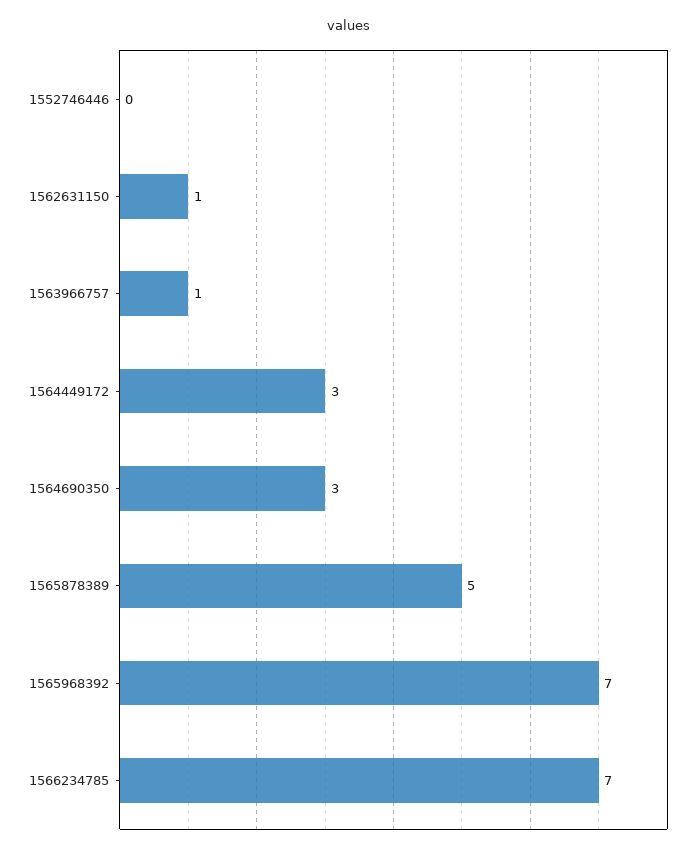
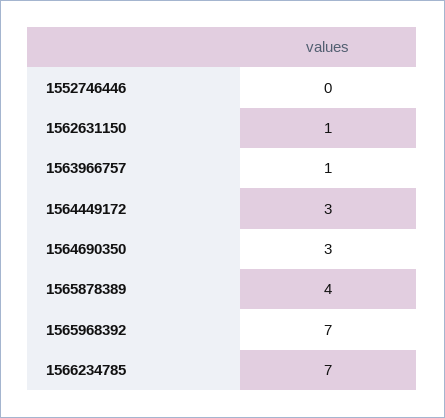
  {
    "1552746446": 0,
    "1562631150": 1,
    "1563966757": 1,
    "1564449172": 3,
    "1564690350": 3,
-   "1565878389": 5,
+   "1565878389": 4,
    "1565968392": 7,
    "1566234785": 7
  }

